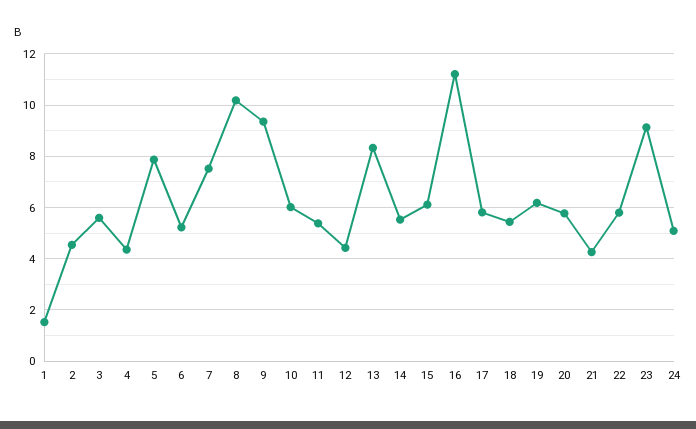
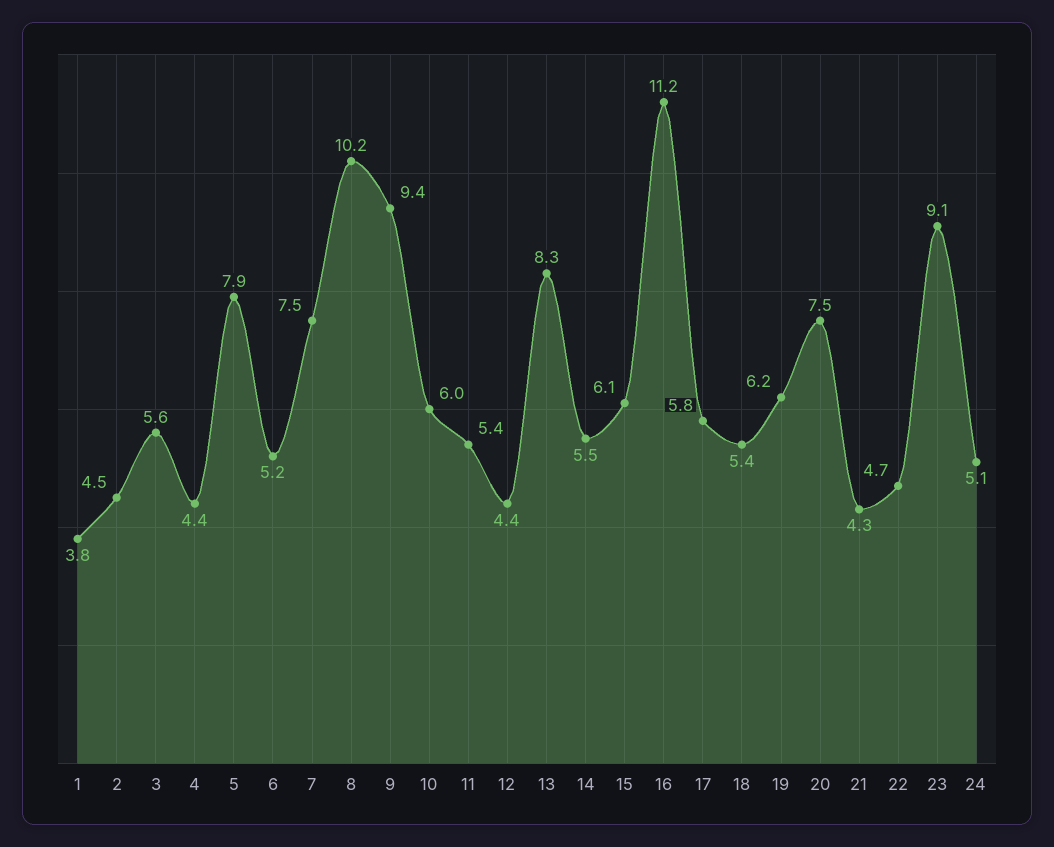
  {
-   "1": 1.5,
+   "1": 3.8,
    "2": 4.5,
    "3": 5.6,
    "4": 4.4,
    "5": 7.9,
    "6": 5.2,
    "7": 7.5,
    "8": 10.2,
    "9": 9.4,
    "10": 6,
    "11": 5.4,
    "12": 4.4,
    "13": 8.3,
    "14": 5.5,
    "15": 6.1,
    "16": 11.2,
    "17": 5.8,
    "18": 5.4,
    "19": 6.2,
-   "20": 5.75,
+   "20": 7.5,
    "21": 4.3,
-   "22": 5.75,
+   "22": 4.7,
    "23": 9.1,
    "24": 5.1
  }

